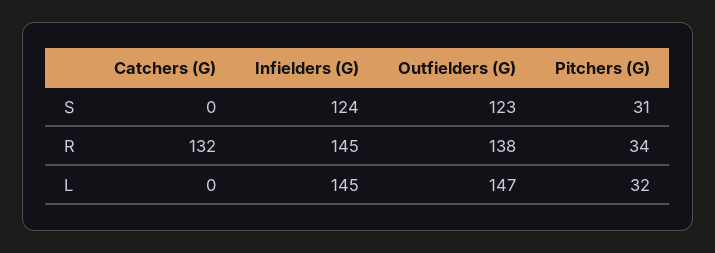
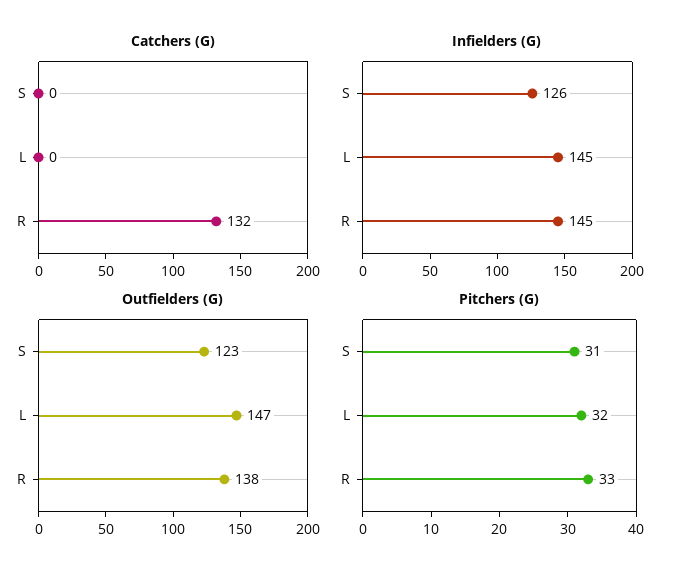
  {
    "Catchers (G)": {
      "S": 0,
      "R": 132,
      "L": 0
    },
    "Infielders (G)": {
-     "S": 124,
+     "S": 126,
      "R": 145,
      "L": 145
    },
    "Outfielders (G)": {
      "S": 123,
      "R": 138,
      "L": 147
    },
    "Pitchers (G)": {
      "S": 31,
-     "R": 34,
+     "R": 33,
      "L": 32
    }
  }

